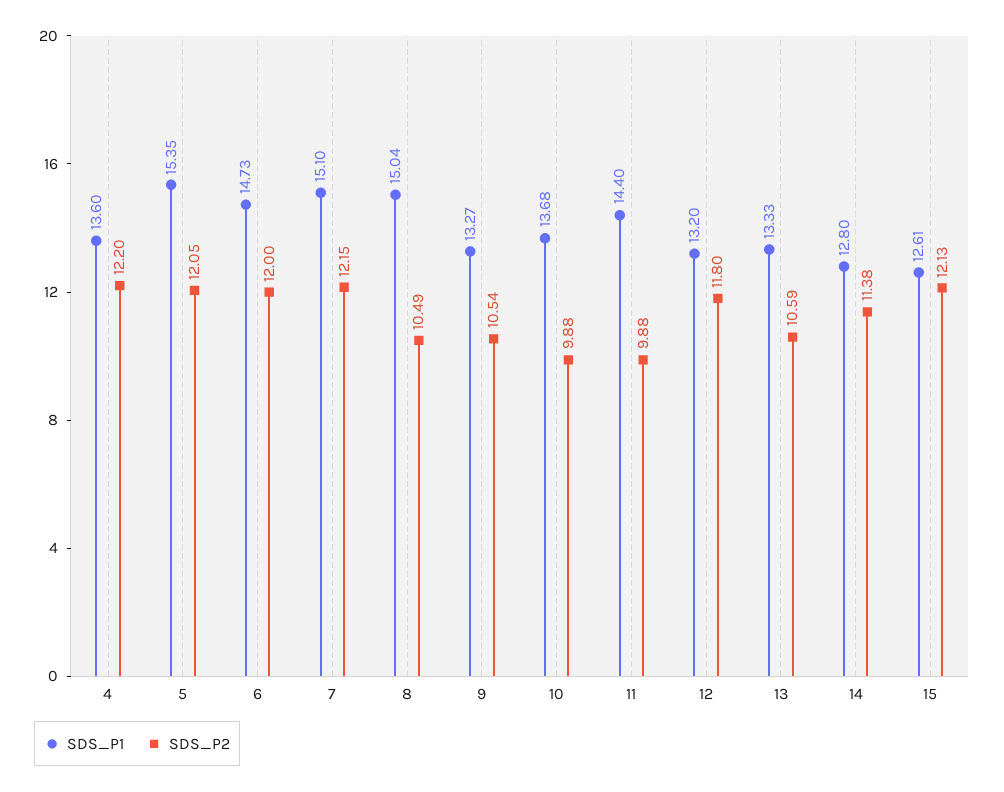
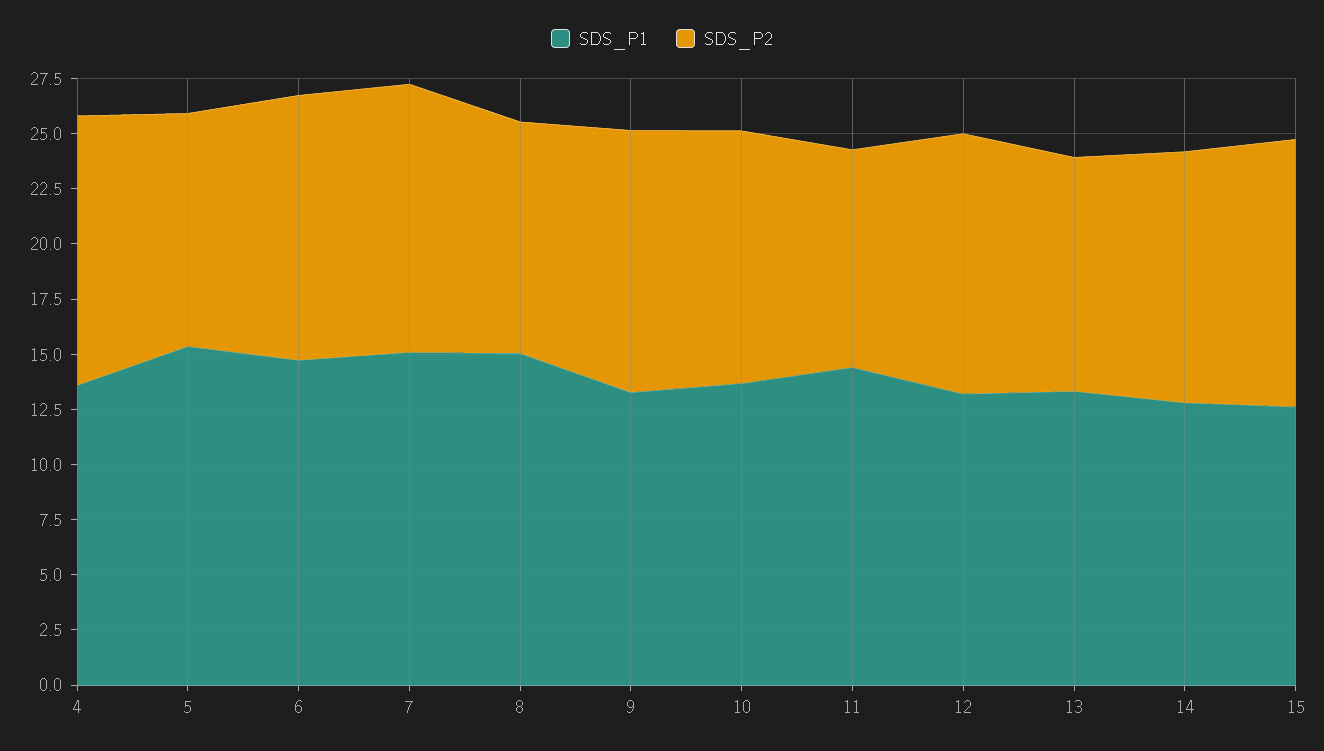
  {
    "SDS_P1": {
      "4": 13.6,
      "5": 15.35,
      "6": 14.73,
      "7": 15.1,
      "8": 15.04,
      "9": 13.27,
      "10": 13.68,
      "11": 14.4,
      "12": 13.2,
      "13": 13.33,
      "14": 12.8,
      "15": 12.61
    },
    "SDS_P2": {
      "4": 12.2,
-     "5": 12.05,
+     "5": 10.5,
      "6": 12,
      "7": 12.15,
      "8": 10.49,
-     "9": 10.54,
+     "9": 12,
-     "10": 9.88,
+     "10": 11.5,
      "11": 9.88,
      "12": 11.8,
      "13": 10.59,
      "14": 11.38,
      "15": 12.13
    }
  }

